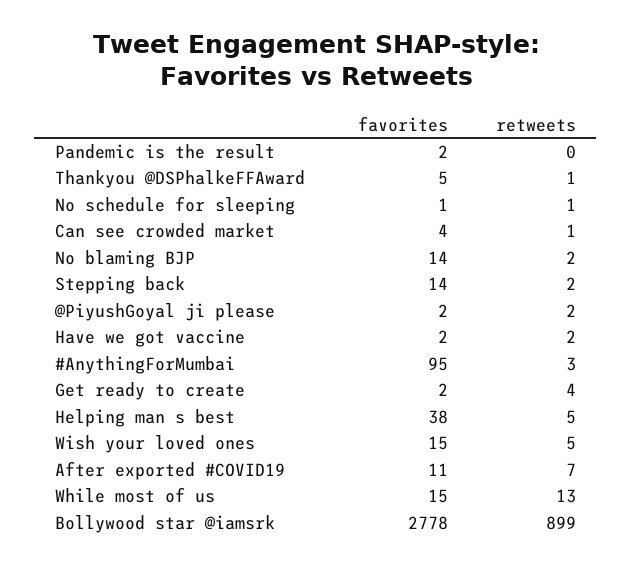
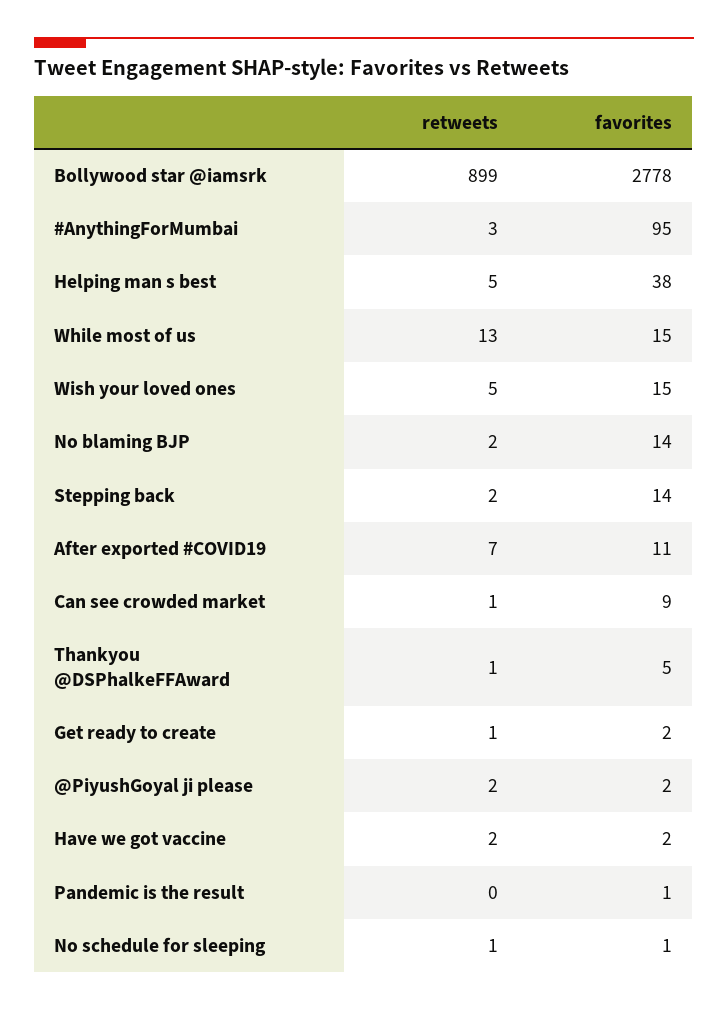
  {
    "favorites": {
-     "Pandemic is the result": 2,
+     "Pandemic is the result": 1,
      "Thankyou @DSPhalkeFFAward": 5,
      "No schedule for sleeping": 1,
-     "Can see crowded market": 4,
+     "Can see crowded market": 9,
      "No blaming BJP": 14,
      "Stepping back": 14,
      "@PiyushGoyal ji please": 2,
      "Have we got vaccine": 2,
      "#AnythingForMumbai": 95,
      "Get ready to create": 2,
      "Helping man s best": 38,
      "Wish your loved ones": 15,
      "After exported #COVID19": 11,
      "While most of us": 15,
      "Bollywood star @iamsrk": 2778
    },
    "retweets": {
      "Pandemic is the result": 0,
      "Thankyou @DSPhalkeFFAward": 1,
      "No schedule for sleeping": 1,
      "Can see crowded market": 1,
      "No blaming BJP": 2,
      "Stepping back": 2,
      "@PiyushGoyal ji please": 2,
      "Have we got vaccine": 2,
      "#AnythingForMumbai": 3,
-     "Get ready to create": 4,
+     "Get ready to create": 1,
      "Helping man s best": 5,
      "Wish your loved ones": 5,
      "After exported #COVID19": 7,
      "While most of us": 13,
      "Bollywood star @iamsrk": 899
    }
  }

